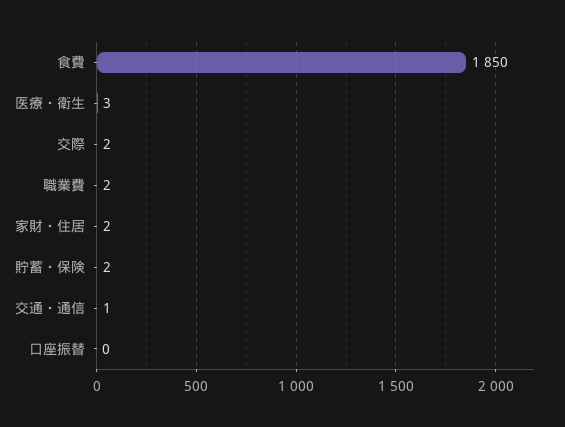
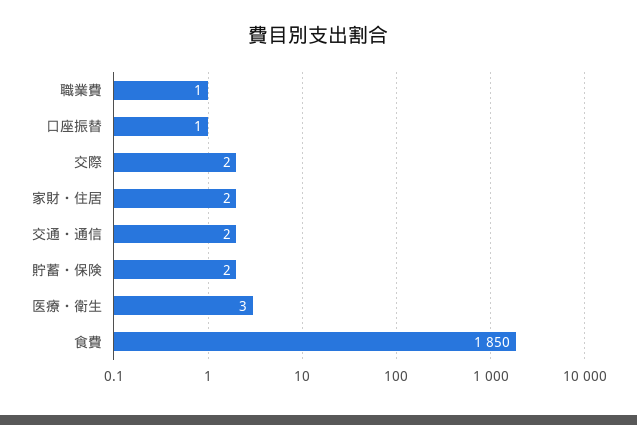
  {
    "食費": 1850,
    "医療・衛生": 3,
    "交際": 2,
-   "職業費": 2,
+   "職業費": 1,
    "家財・住居": 2,
    "貯蓄・保険": 2,
-   "交通・通信": 1,
+   "交通・通信": 2,
-   "口座振替": 0
+   "口座振替": 1
  }

